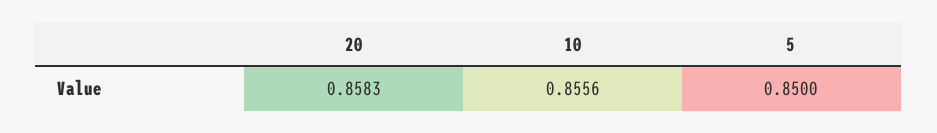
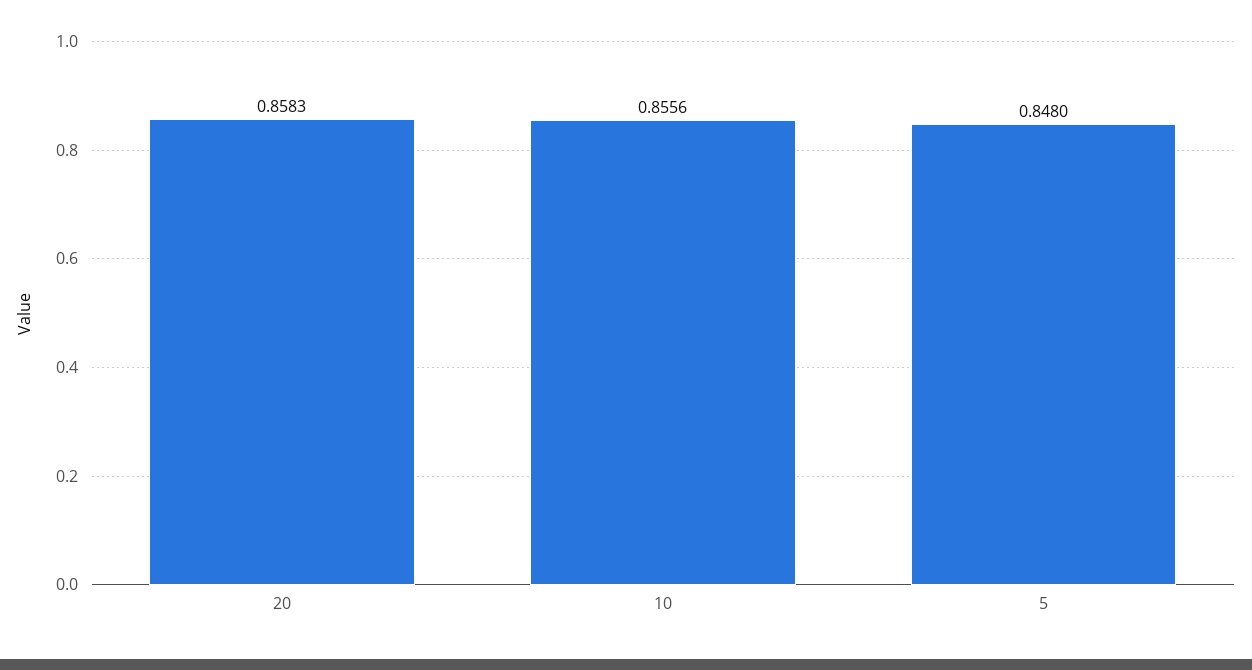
  {
    "20": 0.8583,
    "10": 0.8556,
-   "5": 0.85
+   "5": 0.848
  }

